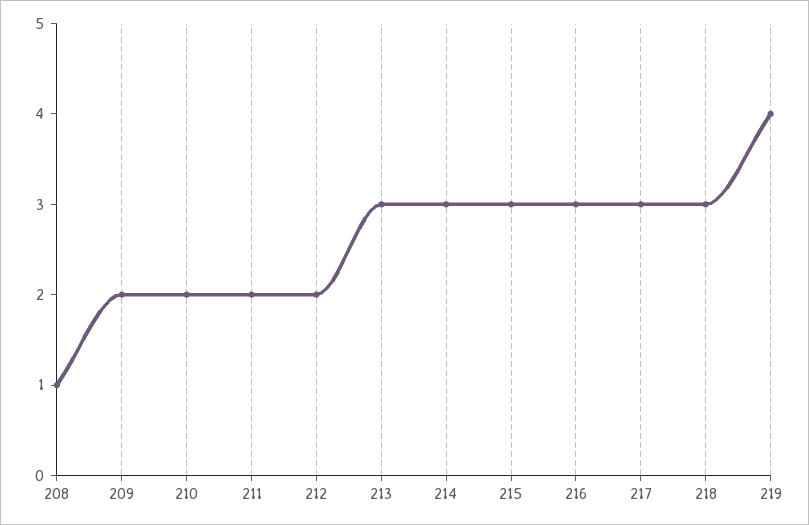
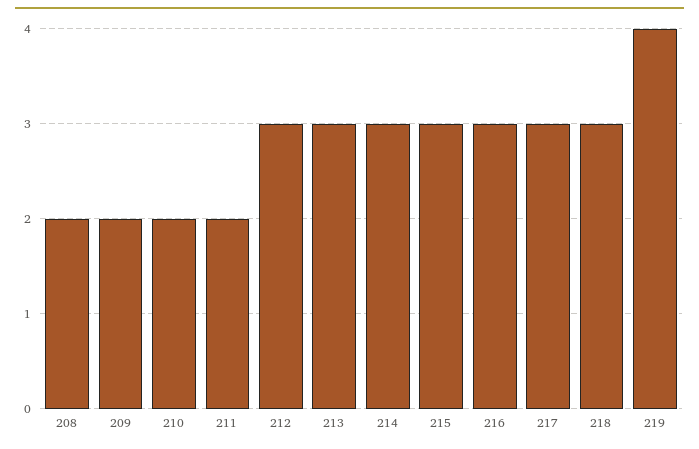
  {
-   "208": 1,
+   "208": 2,
    "209": 2,
    "210": 2,
    "211": 2,
-   "212": 2,
+   "212": 3,
    "213": 3,
    "214": 3,
    "215": 3,
    "216": 3,
    "217": 3,
    "218": 3,
    "219": 4
  }

